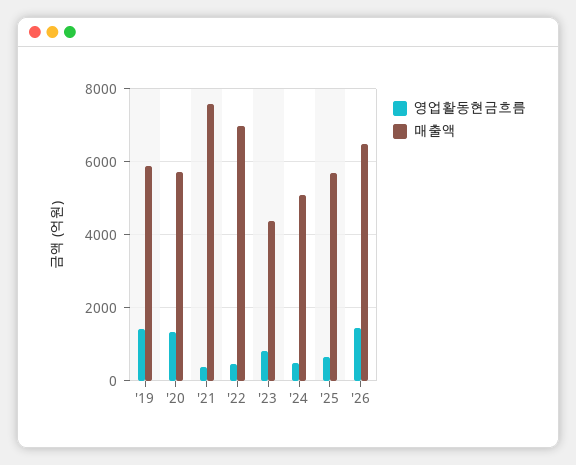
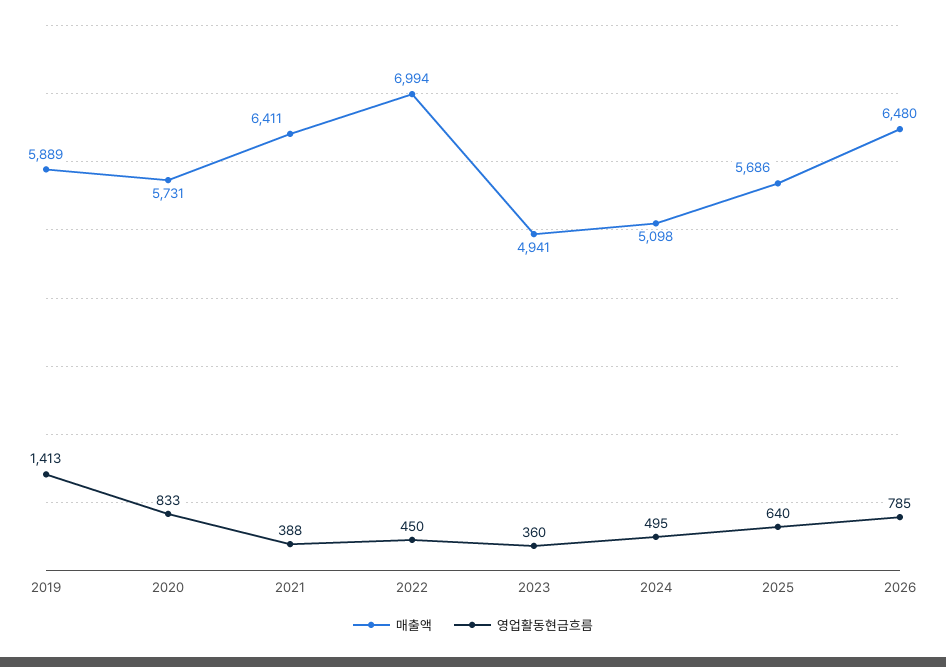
  {
    "영업활동현금흐름": {
      "'19": 1413,
-     "'20": 1400,
+     "'20": 833,
      "'21": 388,
      "'22": 450,
-     "'23": 800,
+     "'23": 360,
      "'24": 495,
      "'25": 640,
-     "'26": 1400
+     "'26": 785
    },
    "매출액": {
      "'19": 5889,
      "'20": 5731,
-     "'21": 7600,
+     "'21": 6411,
      "'22": 6994,
-     "'23": 4400,
+     "'23": 4941,
      "'24": 5098,
      "'25": 5686,
      "'26": 6480
    }
  }

